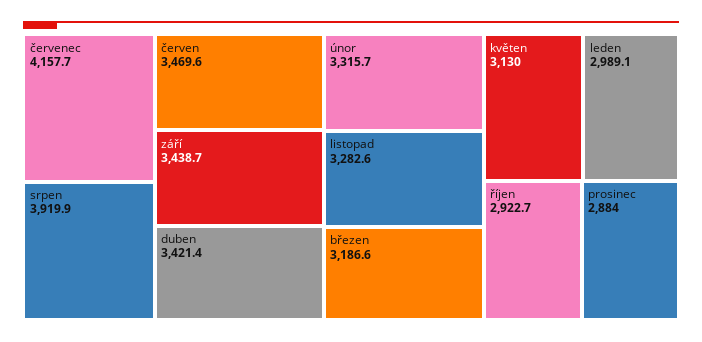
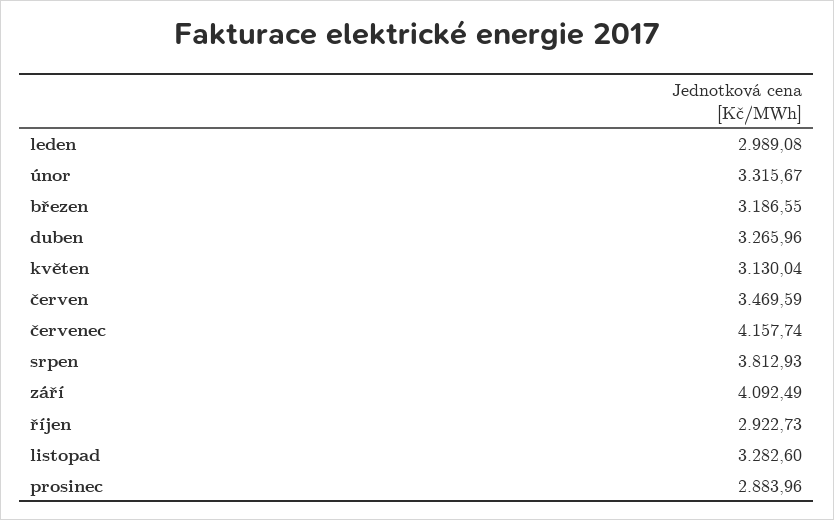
  {
    "červenec": 4157.74,
-   "srpen": 3919.9,
+   "srpen": 3812.93,
    "červen": 3469.59,
-   "září": 3438.7,
+   "září": 4092.49,
-   "duben": 3421.4,
+   "duben": 3265.96,
    "únor": 3315.67,
    "listopad": 3282.6,
    "březen": 3186.55,
    "květen": 3130.04,
    "leden": 2989.08,
    "říjen": 2922.73,
    "prosinec": 2883.96
  }

